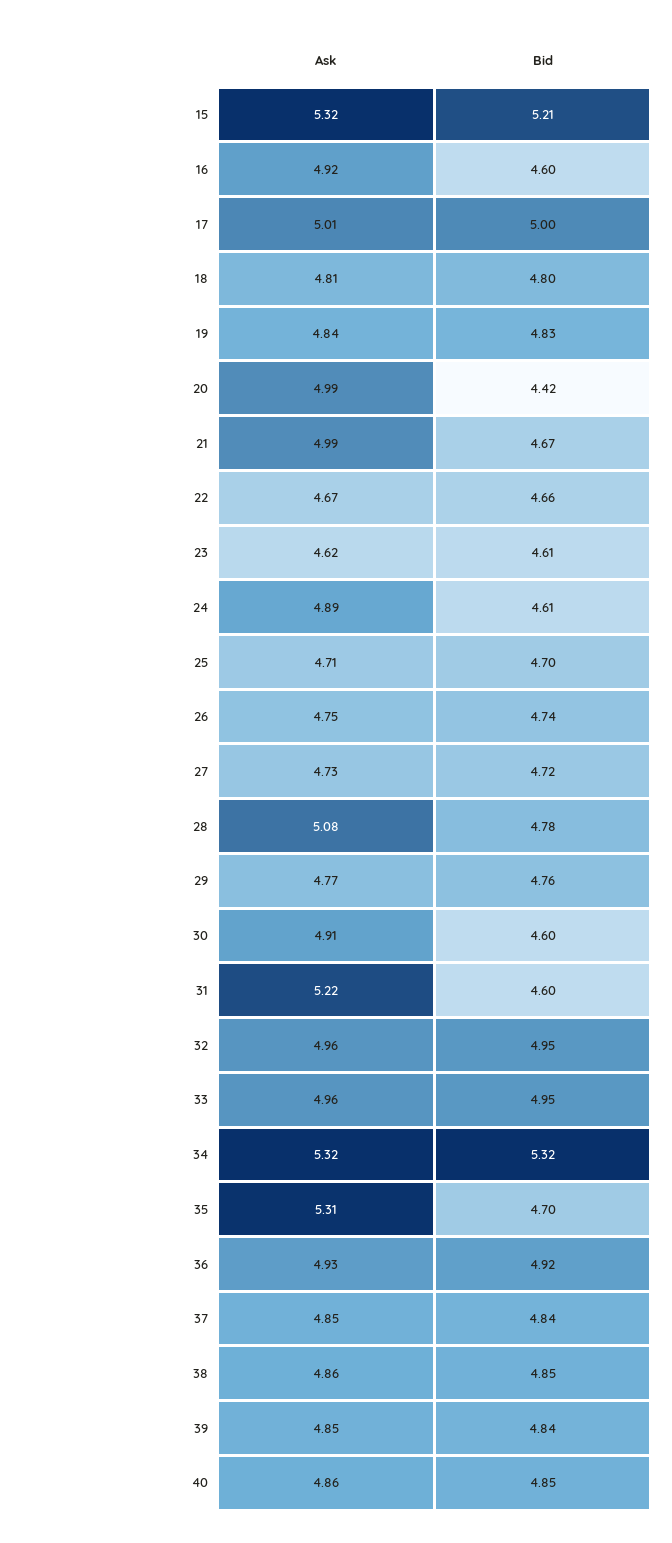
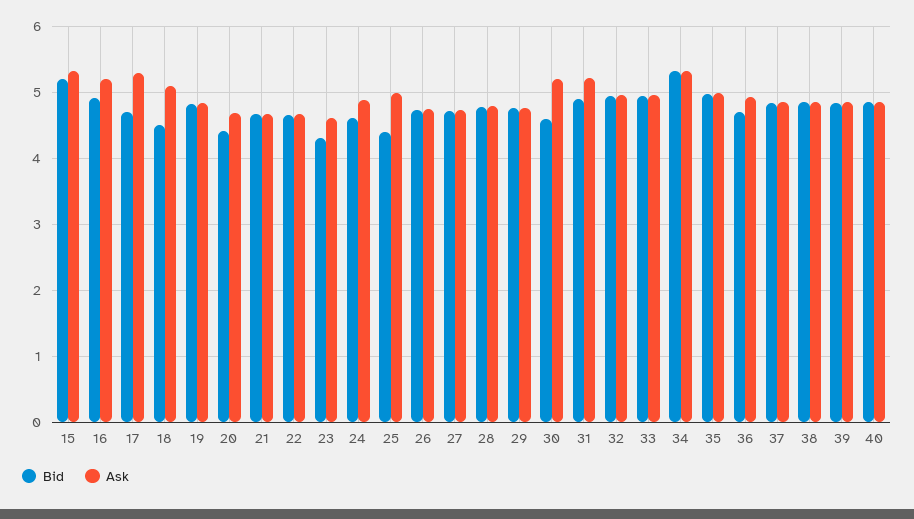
  {
    "Ask": {
      "15": 5.32,
-     "16": 4.92,
+     "16": 5.2,
-     "17": 5.01,
+     "17": 5.3,
-     "18": 4.81,
+     "18": 5.1,
      "19": 4.84,
-     "20": 4.99,
+     "20": 4.7,
-     "21": 4.99,
+     "21": 4.7,
      "22": 4.67,
      "23": 4.62,
      "24": 4.89,
-     "25": 4.71,
+     "25": 5,
      "26": 4.75,
      "27": 4.73,
-     "28": 5.08,
+     "28": 4.8,
      "29": 4.77,
-     "30": 4.91,
+     "30": 5.2,
      "31": 5.22,
      "32": 4.96,
      "33": 4.96,
      "34": 5.32,
-     "35": 5.31,
+     "35": 5,
      "36": 4.93,
      "37": 4.85,
      "38": 4.86,
      "39": 4.85,
      "40": 4.86
    },
    "Bid": {
      "15": 5.21,
-     "16": 4.6,
+     "16": 4.9,
-     "17": 5,
+     "17": 4.7,
-     "18": 4.8,
+     "18": 4.5,
      "19": 4.83,
      "20": 4.42,
      "21": 4.67,
      "22": 4.66,
-     "23": 4.61,
+     "23": 4.3,
      "24": 4.61,
-     "25": 4.7,
+     "25": 4.4,
      "26": 4.74,
      "27": 4.72,
      "28": 4.78,
      "29": 4.76,
      "30": 4.6,
-     "31": 4.6,
+     "31": 4.9,
      "32": 4.95,
      "33": 4.95,
      "34": 5.32,
-     "35": 4.7,
+     "35": 5,
-     "36": 4.92,
+     "36": 4.7,
      "37": 4.84,
      "38": 4.85,
      "39": 4.84,
      "40": 4.85
    }
  }

